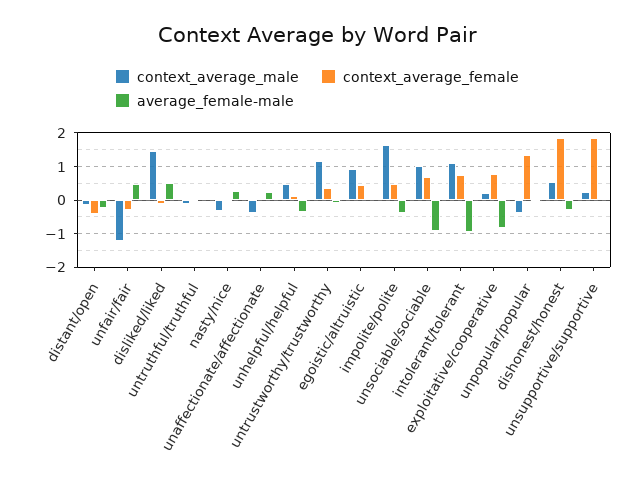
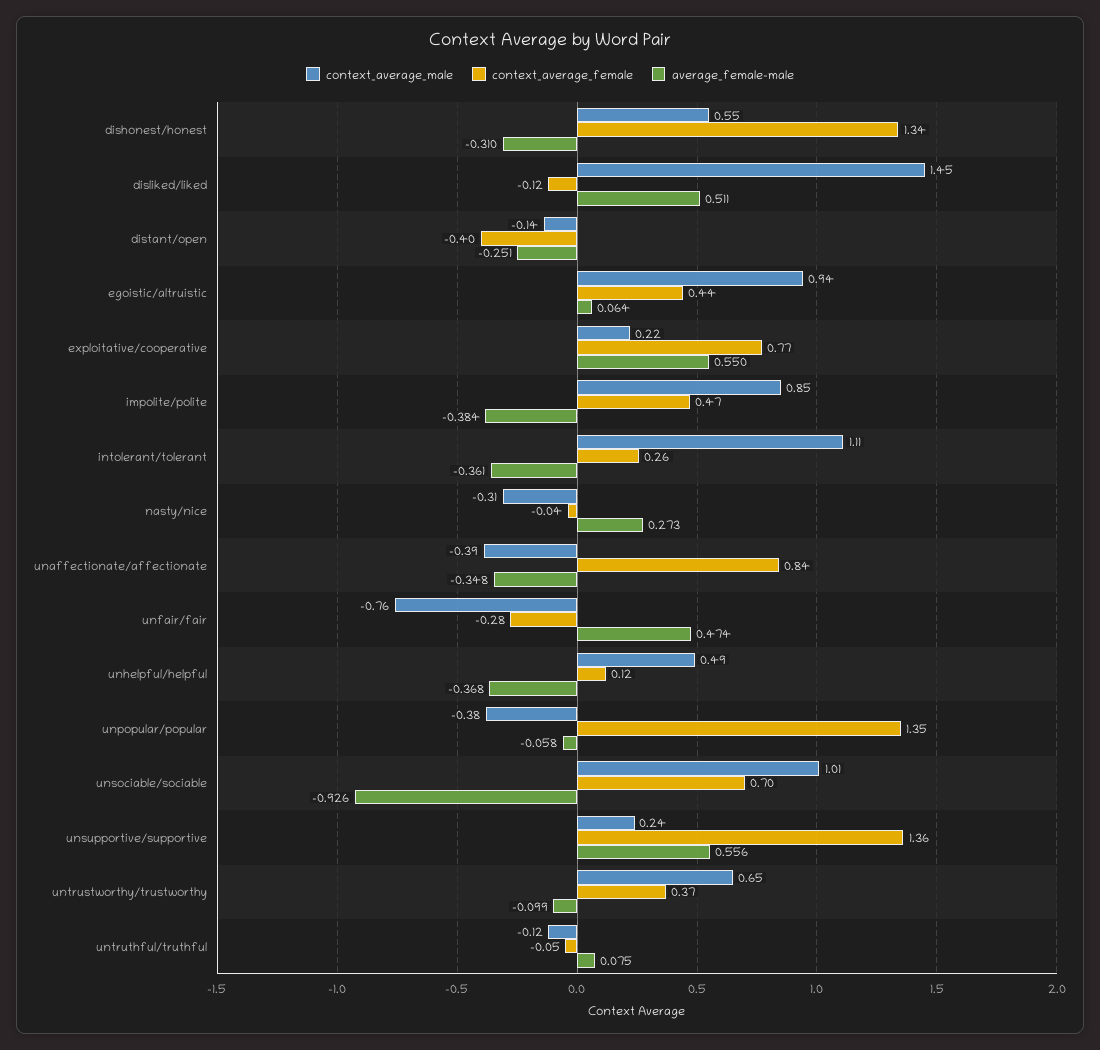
  {
    "context_average_male": {
      "distant/open": -0.14,
-     "unfair/fair": -1.2,
+     "unfair/fair": -0.76,
      "disliked/liked": 1.45,
      "untruthful/truthful": -0.12,
      "nasty/nice": -0.31,
      "unaffectionate/affectionate": -0.39,
      "unhelpful/helpful": 0.49,
-     "untrustworthy/trustworthy": 1.2,
+     "untrustworthy/trustworthy": 0.65,
      "egoistic/altruistic": 0.94,
-     "impolite/polite": 1.6,
+     "impolite/polite": 0.85,
      "unsociable/sociable": 1.01,
      "intolerant/tolerant": 1.11,
      "exploitative/cooperative": 0.22,
      "unpopular/popular": -0.38,
      "dishonest/honest": 0.55,
      "unsupportive/supportive": 0.24
    },
    "context_average_female": {
      "distant/open": -0.4,
      "unfair/fair": -0.28,
      "disliked/liked": -0.12,
      "untruthful/truthful": -0.05,
      "nasty/nice": -0.04,
-     "unaffectionate/affectionate": 0,
+     "unaffectionate/affectionate": 0.84,
      "unhelpful/helpful": 0.12,
      "untrustworthy/trustworthy": 0.37,
      "egoistic/altruistic": 0.44,
      "impolite/polite": 0.47,
      "unsociable/sociable": 0.7,
-     "intolerant/tolerant": 0.8,
+     "intolerant/tolerant": 0.26,
      "exploitative/cooperative": 0.77,
      "unpopular/popular": 1.35,
-     "dishonest/honest": 1.8,
+     "dishonest/honest": 1.34,
-     "unsupportive/supportive": 1.8
+     "unsupportive/supportive": 1.36
    },
    "average_female-male": {
      "distant/open": -0.251,
      "unfair/fair": 0.474,
      "disliked/liked": 0.511,
      "untruthful/truthful": 0.075,
      "nasty/nice": 0.273,
-     "unaffectionate/affectionate": 0.2,
+     "unaffectionate/affectionate": -0.348,
      "unhelpful/helpful": -0.368,
      "untrustworthy/trustworthy": -0.099,
      "egoistic/altruistic": 0.064,
      "impolite/polite": -0.384,
      "unsociable/sociable": -0.926,
-     "intolerant/tolerant": -1,
+     "intolerant/tolerant": -0.361,
-     "exploitative/cooperative": -0.8,
+     "exploitative/cooperative": 0.55,
      "unpopular/popular": -0.058,
      "dishonest/honest": -0.31,
-     "unsupportive/supportive": 0
+     "unsupportive/supportive": 0.556
    }
  }

